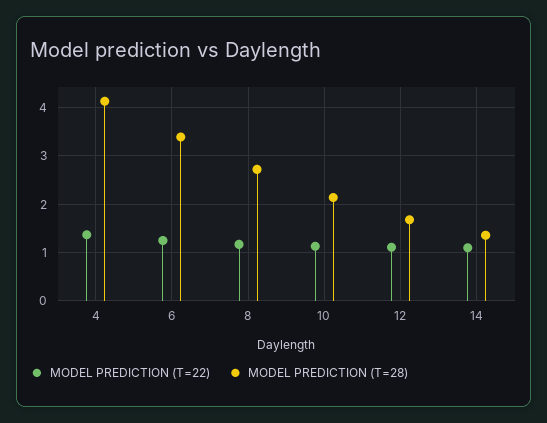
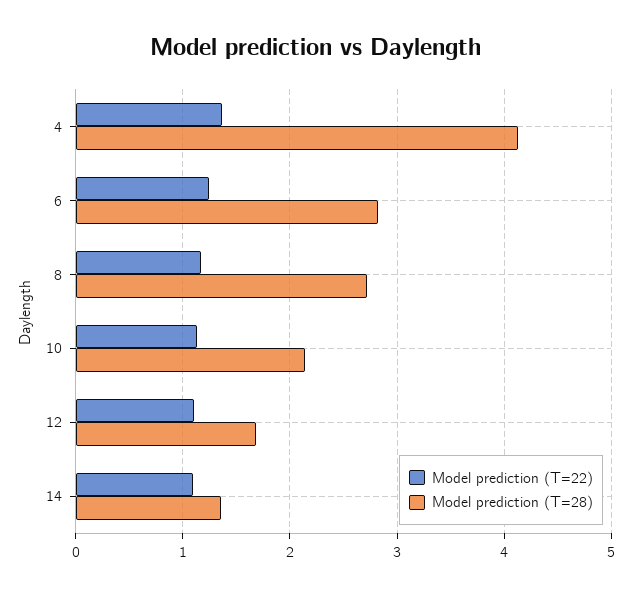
  {
    "MODEL PREDICTION (T=22)": {
      "4": 1.4,
      "6": 1.3,
      "8": 1.2,
      "10": 1.1,
      "12": 1.1,
      "14": 1.1
    },
    "MODEL PREDICTION (T=28)": {
      "4": 4.1,
-     "6": 3.4,
+     "6": 2.8,
      "8": 2.7,
      "10": 2.1,
      "12": 1.7,
      "14": 1.4
    }
  }

